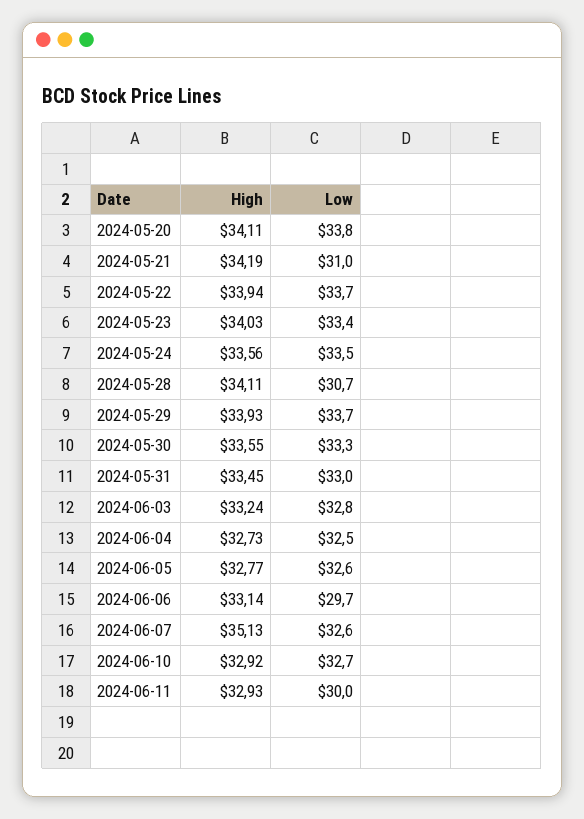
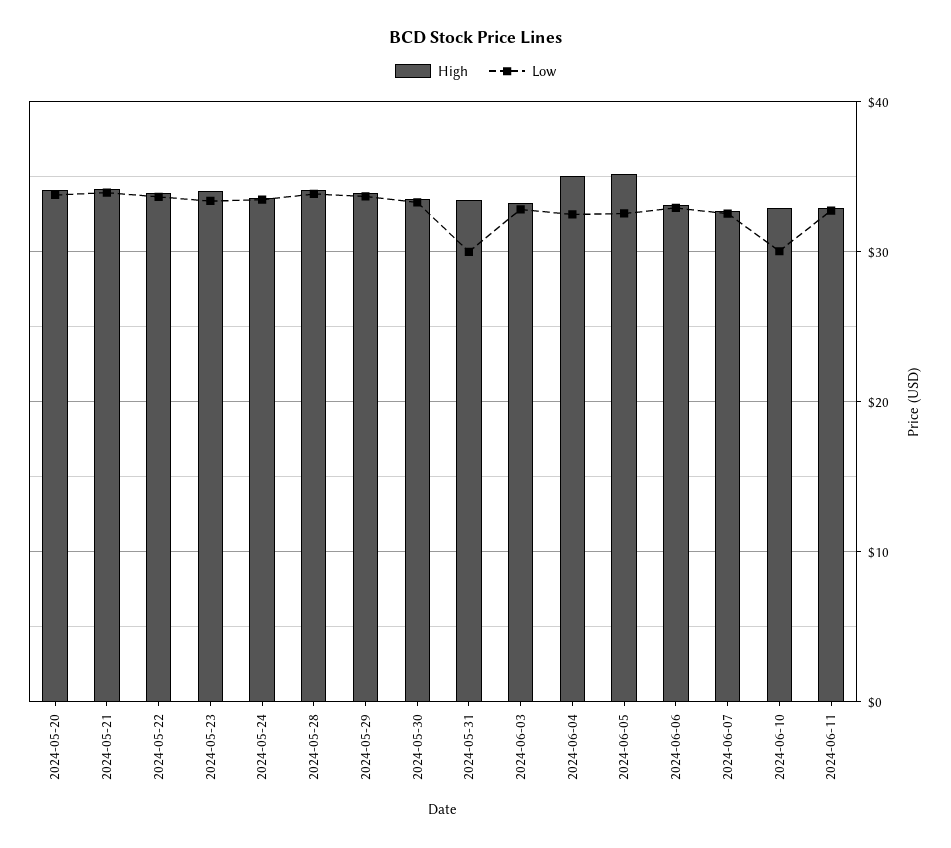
  {
    "High": {
      "2024-05-20": 34.11,
      "2024-05-21": 34.19,
      "2024-05-22": 33.94,
      "2024-05-23": 34.03,
      "2024-05-24": 33.56,
      "2024-05-28": 34.11,
      "2024-05-29": 33.93,
      "2024-05-30": 33.55,
      "2024-05-31": 33.45,
      "2024-06-03": 33.24,
-     "2024-06-04": 32.73,
+     "2024-06-04": 35,
-     "2024-06-05": 32.77,
+     "2024-06-05": 35,
      "2024-06-06": 33.14,
-     "2024-06-07": 35.13,
+     "2024-06-07": 33,
      "2024-06-10": 32.92,
      "2024-06-11": 32.93
    },
    "Low": {
      "2024-05-20": 33.8,
-     "2024-05-21": 31,
+     "2024-05-21": 34,
      "2024-05-22": 33.7,
      "2024-05-23": 33.4,
      "2024-05-24": 33.5,
-     "2024-05-28": 30.7,
+     "2024-05-28": 34,
      "2024-05-29": 33.7,
      "2024-05-30": 33.3,
-     "2024-05-31": 33,
+     "2024-05-31": 30,
      "2024-06-03": 32.8,
      "2024-06-04": 32.5,
      "2024-06-05": 32.6,
-     "2024-06-06": 29.7,
+     "2024-06-06": 33,
      "2024-06-07": 32.6,
-     "2024-06-10": 32.7,
+     "2024-06-10": 30,
-     "2024-06-11": 30
+     "2024-06-11": 33
    }
  }

